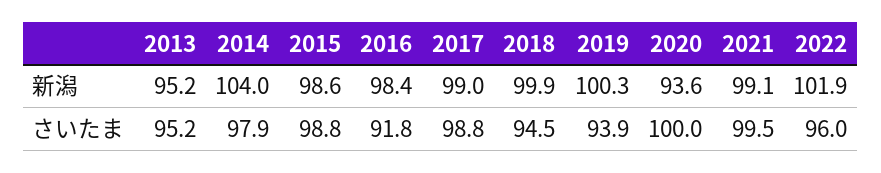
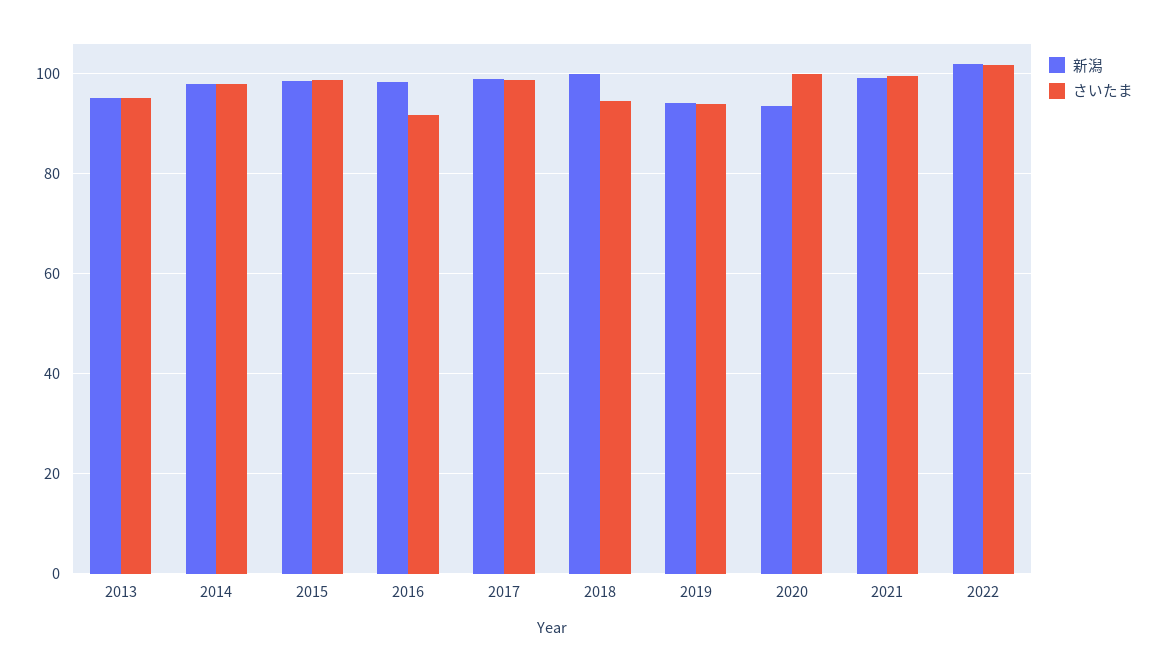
  {
    "新潟": {
      "2013": 95.2,
-     "2014": 104,
+     "2014": 98,
      "2015": 98.6,
      "2016": 98.4,
      "2017": 99,
      "2018": 99.9,
-     "2019": 100.3,
+     "2019": 94,
      "2020": 93.6,
      "2021": 99.1,
      "2022": 101.9
    },
    "さいたま": {
      "2013": 95.2,
      "2014": 97.9,
      "2015": 98.8,
      "2016": 91.8,
      "2017": 98.8,
      "2018": 94.5,
      "2019": 93.9,
      "2020": 100,
      "2021": 99.5,
-     "2022": 96
+     "2022": 102
    }
  }

